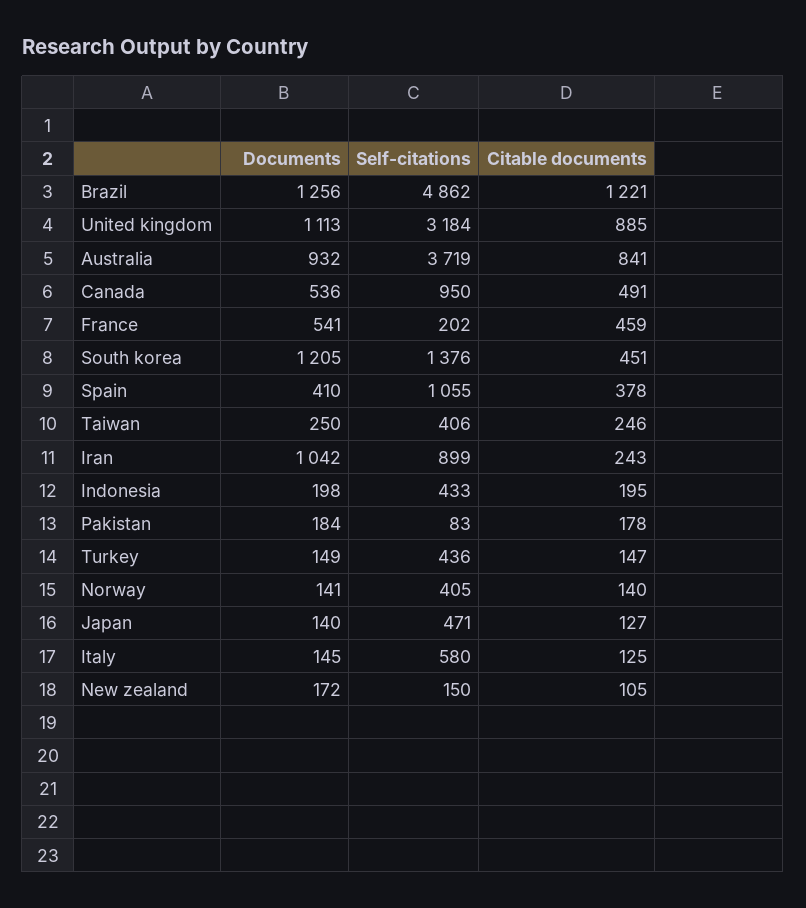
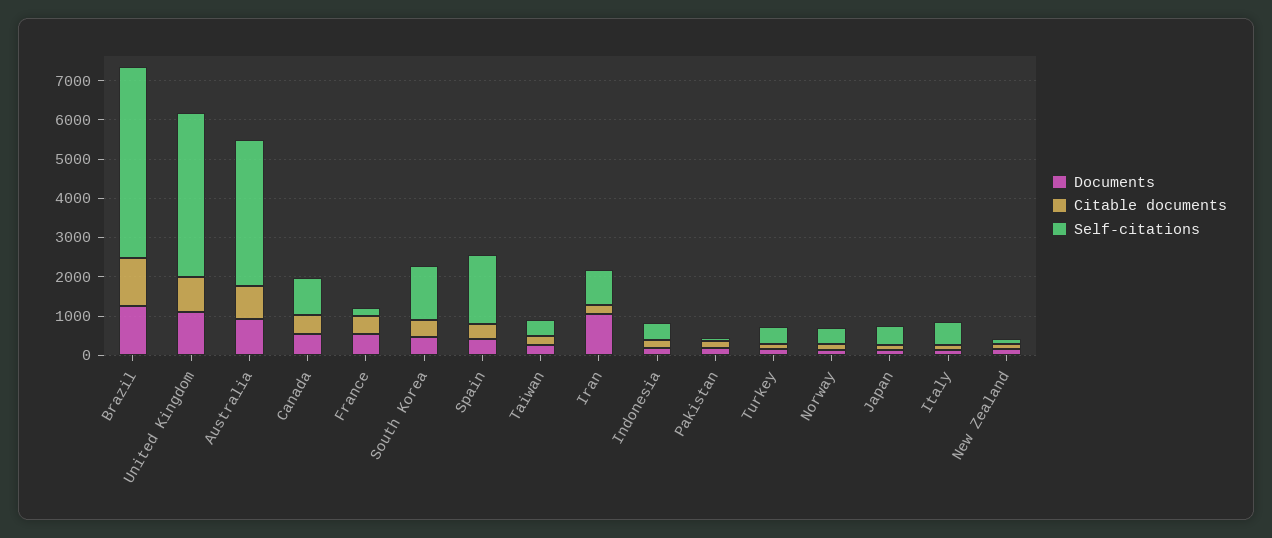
  {
    "Documents": {
      "Brazil": 1256,
      "United kingdom": 1113,
      "Australia": 932,
      "Canada": 536,
      "France": 541,
-     "South korea": 1205,
+     "South korea": 500,
      "Spain": 410,
      "Taiwan": 250,
      "Iran": 1042,
      "Indonesia": 198,
      "Pakistan": 184,
      "Turkey": 149,
      "Norway": 141,
      "Japan": 140,
      "Italy": 145,
      "New zealand": 172
    },
    "Self-citations": {
      "Brazil": 4862,
-     "United kingdom": 3184,
+     "United kingdom": 4250,
      "Australia": 3719,
      "Canada": 950,
      "France": 202,
      "South korea": 1376,
-     "Spain": 1055,
+     "Spain": 1750,
      "Taiwan": 406,
      "Iran": 899,
      "Indonesia": 433,
      "Pakistan": 83,
      "Turkey": 436,
      "Norway": 405,
      "Japan": 471,
      "Italy": 580,
      "New zealand": 150
    },
    "Citable documents": {
      "Brazil": 1221,
      "United kingdom": 885,
      "Australia": 841,
      "Canada": 491,
      "France": 459,
      "South korea": 451,
      "Spain": 378,
      "Taiwan": 246,
      "Iran": 243,
      "Indonesia": 195,
      "Pakistan": 178,
      "Turkey": 147,
      "Norway": 140,
      "Japan": 127,
      "Italy": 125,
      "New zealand": 105
    }
  }

